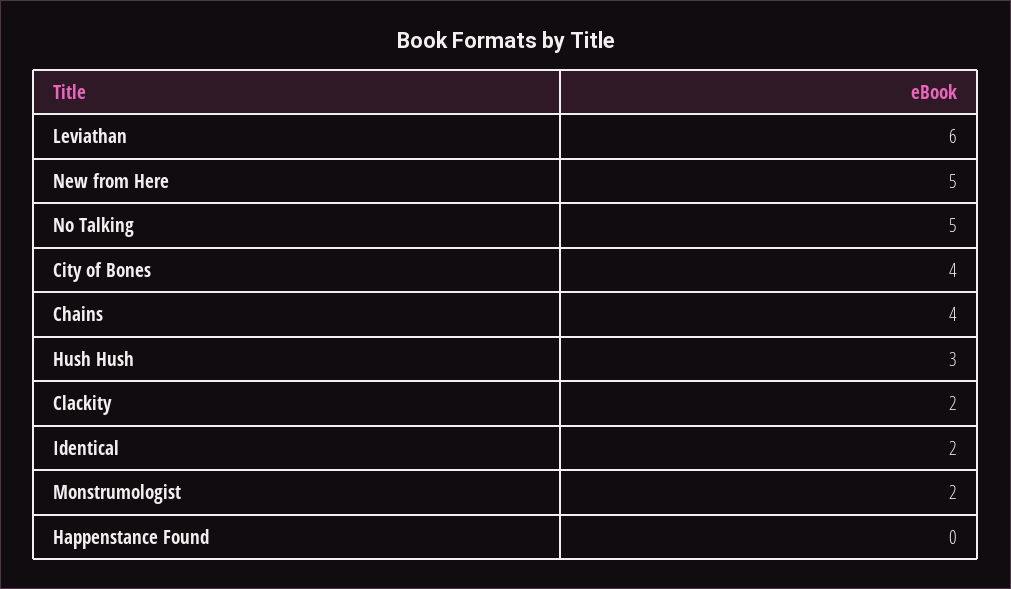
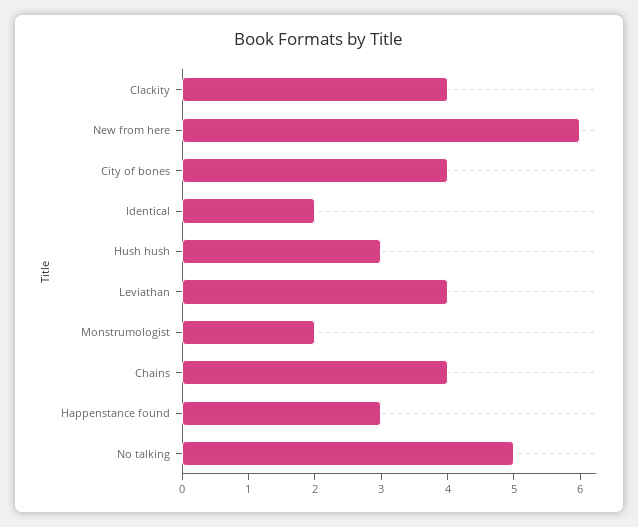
  {
-   "Leviathan": 6,
+   "Leviathan": 4,
-   "New from Here": 5,
+   "New from Here": 6,
    "No Talking": 5,
    "City of Bones": 4,
    "Chains": 4,
    "Hush Hush": 3,
-   "Clackity": 2,
+   "Clackity": 4,
    "Identical": 2,
    "Monstrumologist": 2,
-   "Happenstance Found": 0
+   "Happenstance Found": 3
  }

